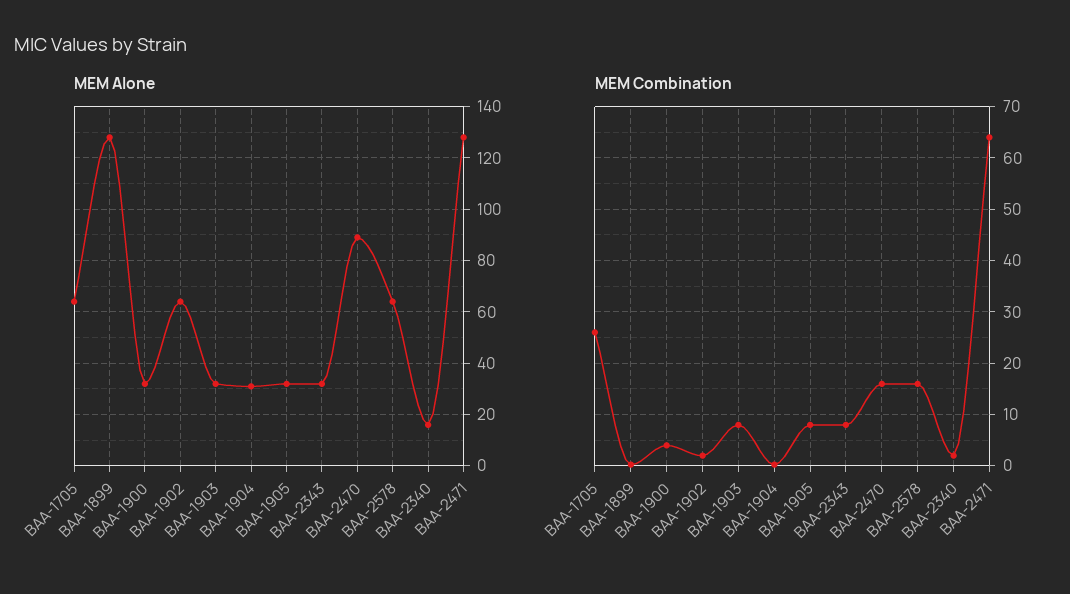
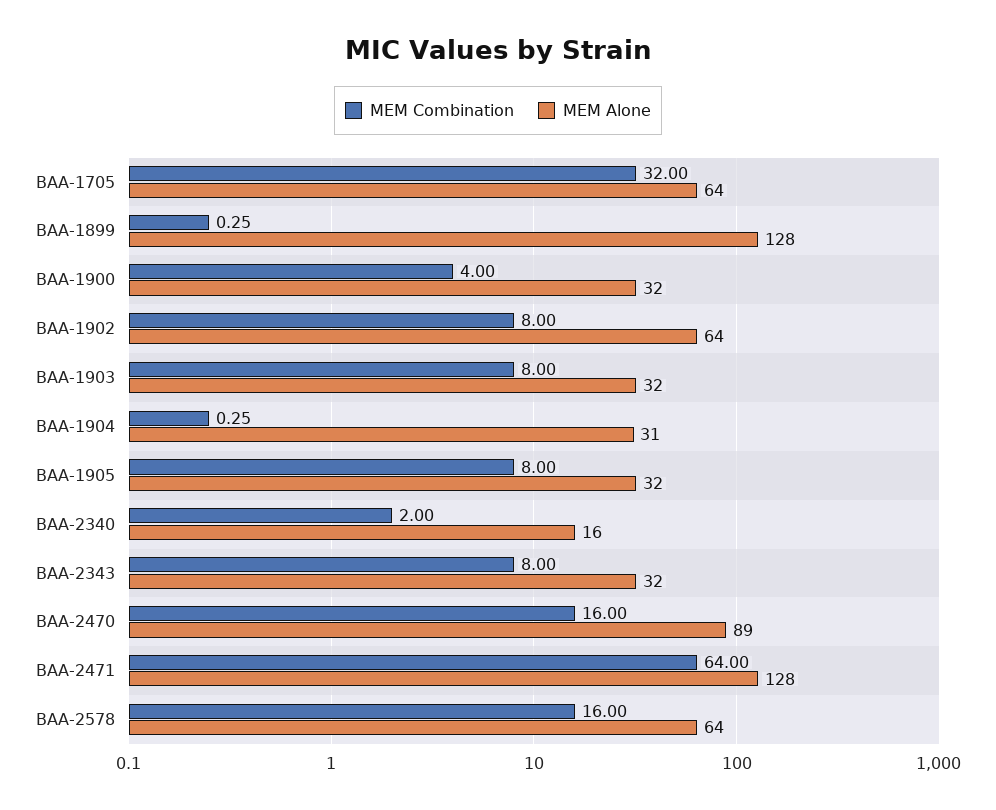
  {
    "MEM Alone": {
      "BAA-1705": 64,
      "BAA-1899": 128,
      "BAA-1900": 32,
      "BAA-1902": 64,
      "BAA-1903": 32,
      "BAA-1904": 31,
      "BAA-1905": 32,
      "BAA-2343": 32,
      "BAA-2470": 89,
      "BAA-2578": 64,
      "BAA-2340": 16,
      "BAA-2471": 128
    },
    "MEM Combination": {
-     "BAA-1705": 26,
+     "BAA-1705": 32,
      "BAA-1899": 0.25,
      "BAA-1900": 4,
-     "BAA-1902": 2,
+     "BAA-1902": 8,
      "BAA-1903": 8,
      "BAA-1904": 0.25,
      "BAA-1905": 8,
      "BAA-2343": 8,
      "BAA-2470": 16,
      "BAA-2578": 16,
      "BAA-2340": 2,
      "BAA-2471": 64
    }
  }

